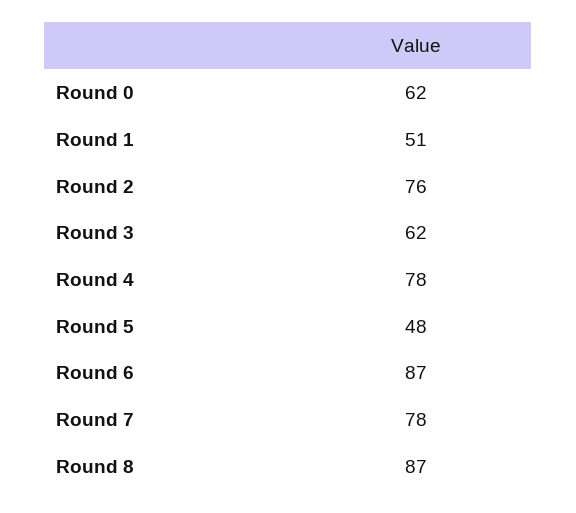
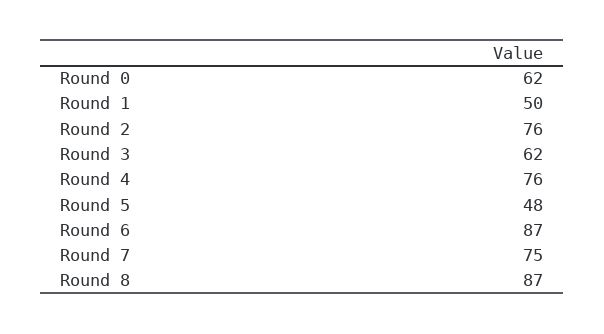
  {
    "Round 0": 62,
-   "Round 1": 51,
+   "Round 1": 50,
    "Round 2": 76,
    "Round 3": 62,
-   "Round 4": 78,
+   "Round 4": 76,
    "Round 5": 48,
    "Round 6": 87,
-   "Round 7": 78,
+   "Round 7": 75,
    "Round 8": 87
  }

